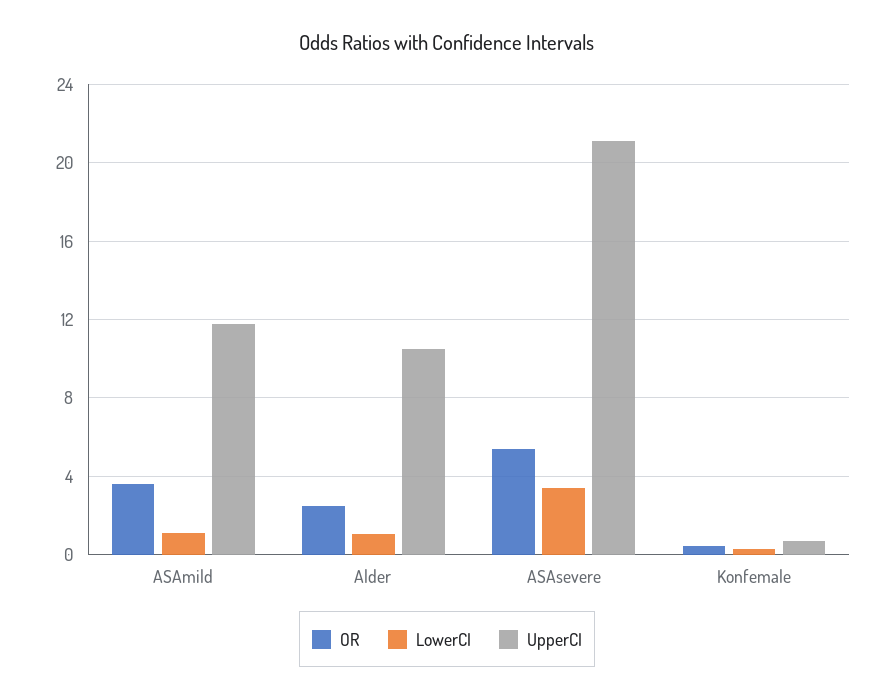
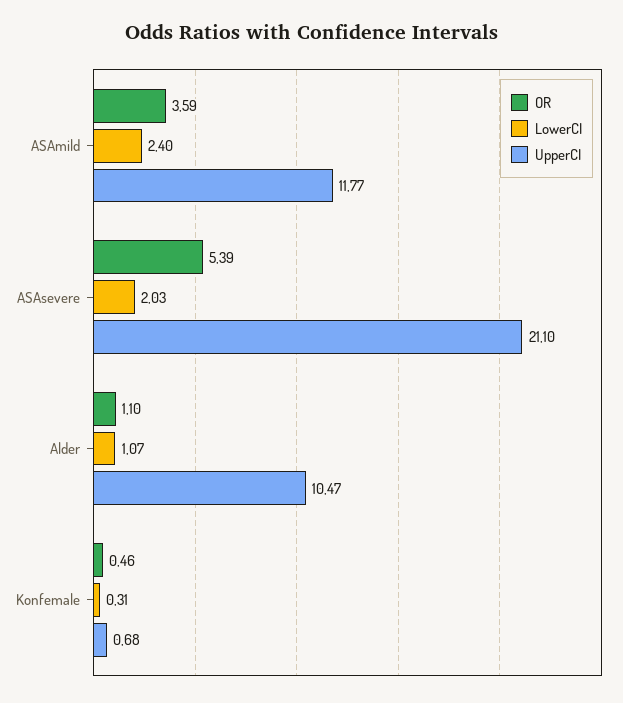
  {
    "OR": {
      "ASAmild": 3.59,
-     "Alder": 2.5,
+     "Alder": 1.1,
      "ASAsevere": 5.39,
      "Konfemale": 0.46
    },
    "LowerCI": {
-     "ASAmild": 1,
+     "ASAmild": 2.4,
      "Alder": 1.07,
-     "ASAsevere": 3.5,
+     "ASAsevere": 2.03,
      "Konfemale": 0.31
    },
    "UpperCI": {
      "ASAmild": 11.77,
      "Alder": 10.47,
      "ASAsevere": 21.1,
      "Konfemale": 0.68
    }
  }

